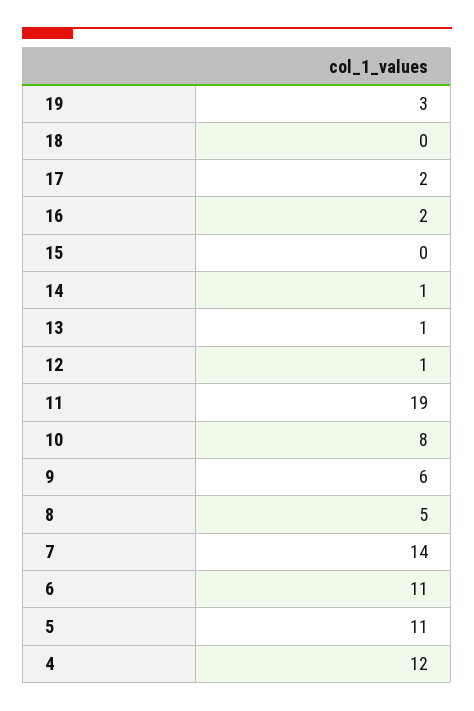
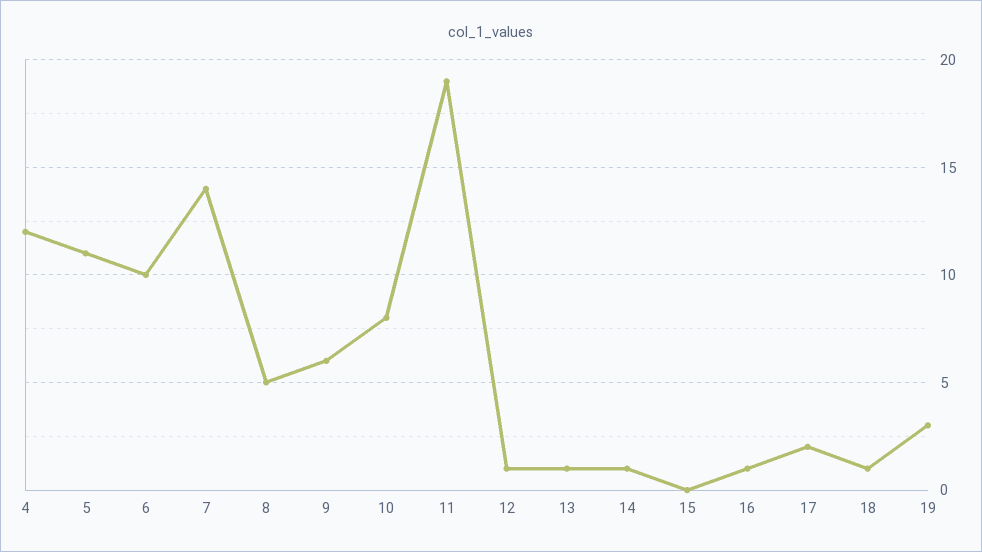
  {
    "19": 3,
-   "18": 0,
+   "18": 1,
    "17": 2,
-   "16": 2,
+   "16": 1,
    "15": 0,
    "14": 1,
    "13": 1,
    "12": 1,
    "11": 19,
    "10": 8,
    "9": 6,
    "8": 5,
    "7": 14,
-   "6": 11,
+   "6": 10,
    "5": 11,
    "4": 12
  }

